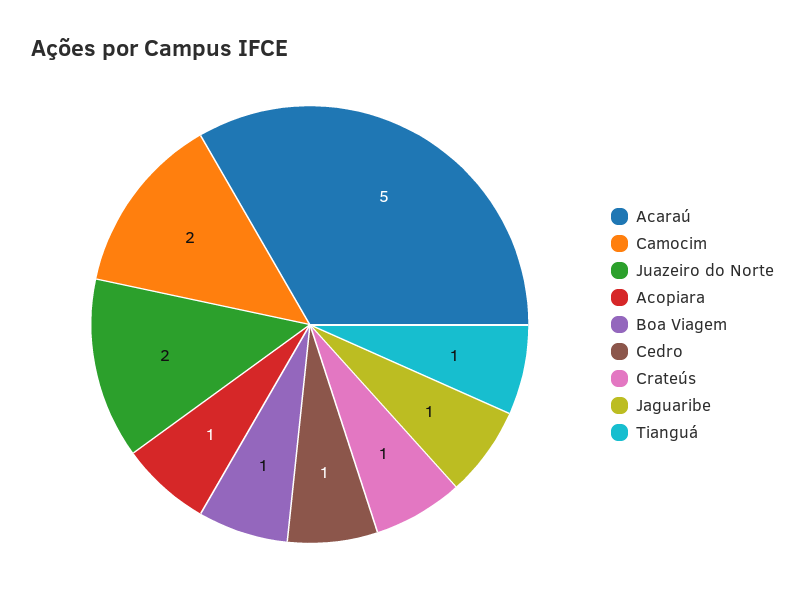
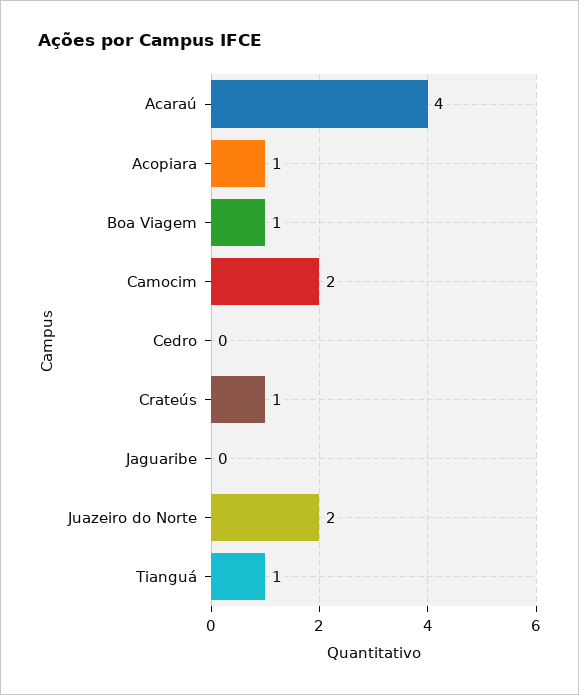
  {
-   "Acaraú": 5,
+   "Acaraú": 4,
    "Camocim": 2,
    "Juazeiro do Norte": 2,
    "Acopiara": 1,
    "Boa Viagem": 1,
-   "Cedro": 1,
+   "Cedro": 0,
    "Crateús": 1,
-   "Jaguaribe": 1,
+   "Jaguaribe": 0,
    "Tianguá": 1
  }

